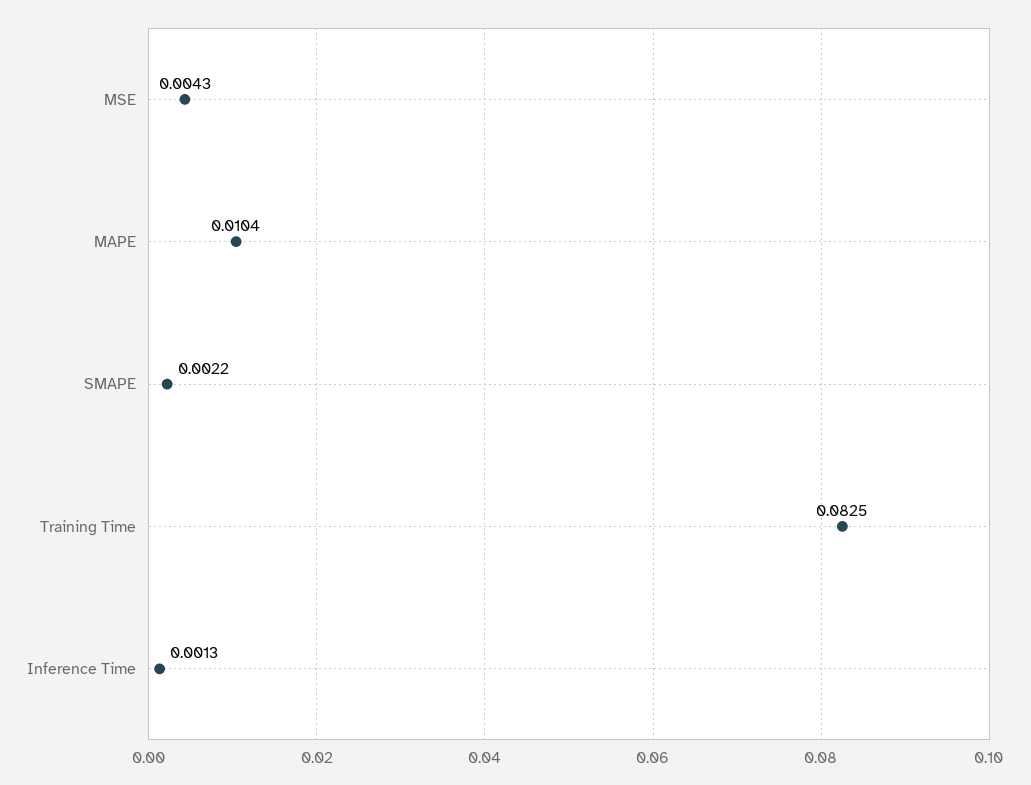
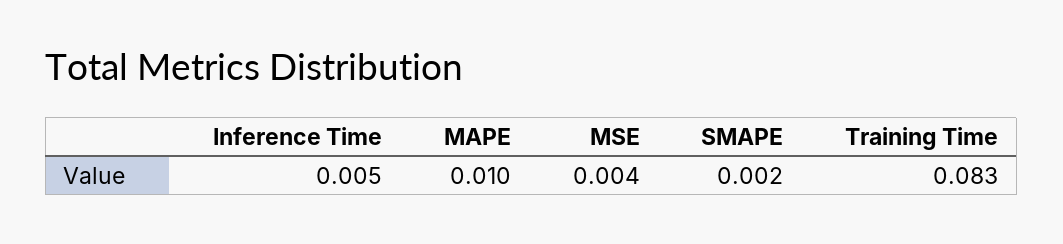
  {
    "MSE": 0.0043,
    "MAPE": 0.0104,
    "SMAPE": 0.0022,
    "Training Time": 0.0825,
-   "Inference Time": 0.0013
+   "Inference Time": 0.005
  }

